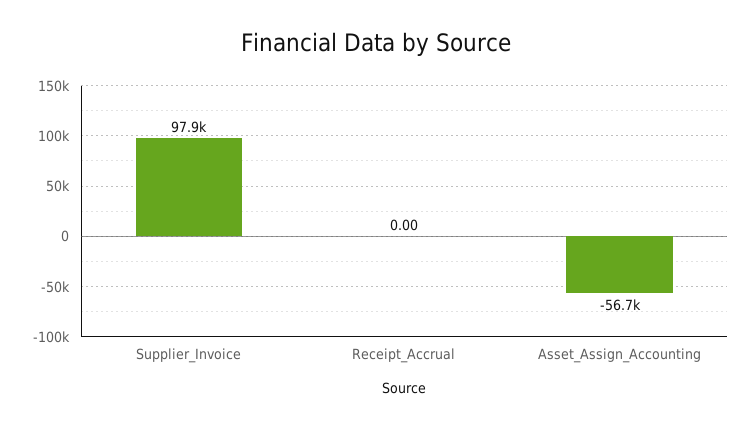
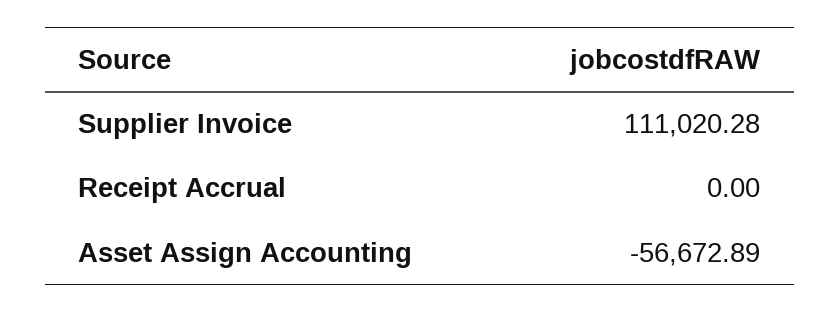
  {
-   "Supplier_Invoice": 97900,
+   "Supplier_Invoice": 111020.28,
    "Receipt_Accrual": 0,
    "Asset_Assign_Accounting": -56672.89
  }

